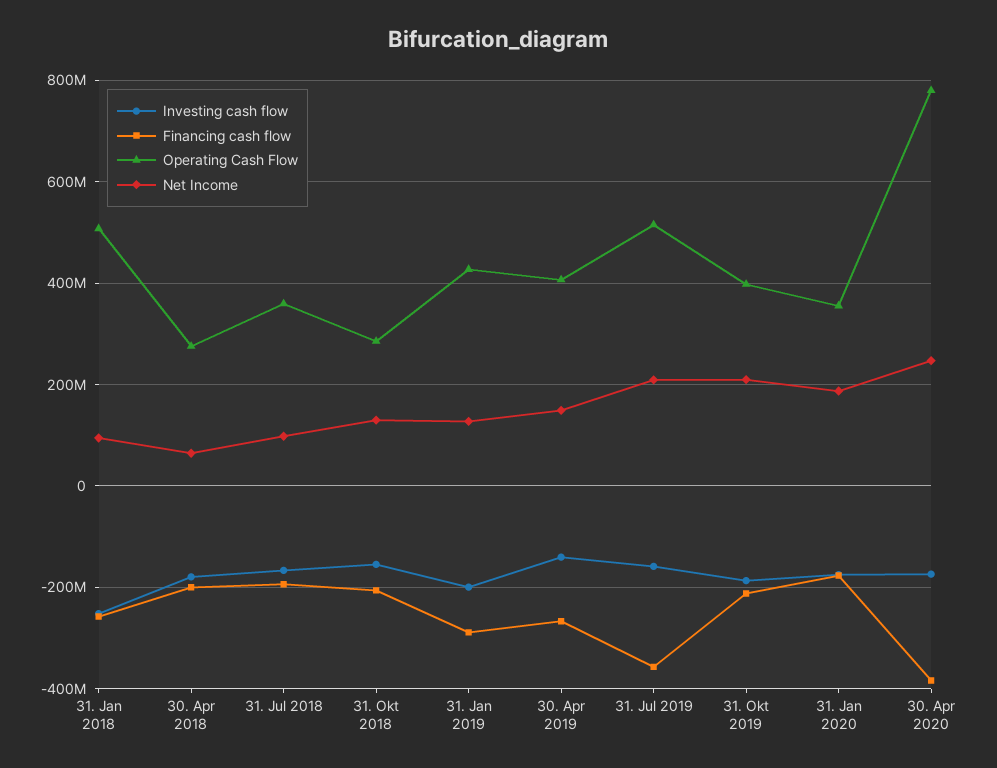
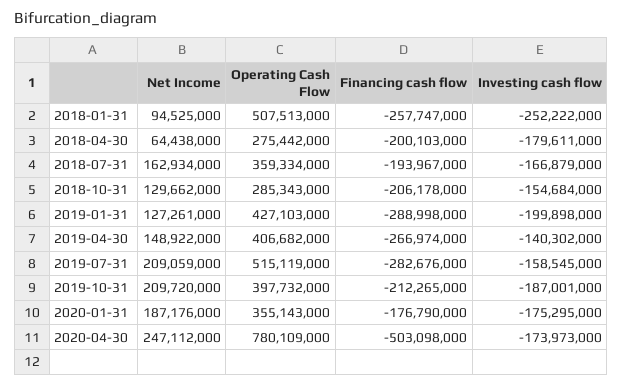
  {
    "Investing cash flow": {
      "31. Jan 2018": -252222000,
      "30. Apr 2018": -179611000,
      "31. Jul 2018": -166879000,
      "31. Okt 2018": -154684000,
      "31. Jan 2019": -199898000,
      "30. Apr 2019": -140302000,
      "31. Jul 2019": -158545000,
      "31. Okt 2019": -187001000,
      "31. Jan 2020": -175295000,
      "30. Apr 2020": -173973000
    },
    "Financing cash flow": {
      "31. Jan 2018": -257747000,
      "30. Apr 2018": -200103000,
      "31. Jul 2018": -193967000,
      "31. Okt 2018": -206178000,
      "31. Jan 2019": -288998000,
      "30. Apr 2019": -266974000,
-     "31. Jul 2019": -360000000,
+     "31. Jul 2019": -282676000,
      "31. Okt 2019": -212265000,
      "31. Jan 2020": -176790000,
-     "30. Apr 2020": -380000000
+     "30. Apr 2020": -503098000
    },
    "Operating Cash Flow": {
      "31. Jan 2018": 507513000,
      "30. Apr 2018": 275442000,
      "31. Jul 2018": 359334000,
      "31. Okt 2018": 285343000,
      "31. Jan 2019": 427103000,
      "30. Apr 2019": 406682000,
      "31. Jul 2019": 515119000,
      "31. Okt 2019": 397732000,
      "31. Jan 2020": 355143000,
      "30. Apr 2020": 780109000
    },
    "Net Income": {
      "31. Jan 2018": 94525000,
      "30. Apr 2018": 64438000,
-     "31. Jul 2018": 100000000,
+     "31. Jul 2018": 162934000,
      "31. Okt 2018": 129662000,
      "31. Jan 2019": 127261000,
      "30. Apr 2019": 148922000,
      "31. Jul 2019": 209059000,
      "31. Okt 2019": 209720000,
      "31. Jan 2020": 187176000,
      "30. Apr 2020": 247112000
    }
  }

